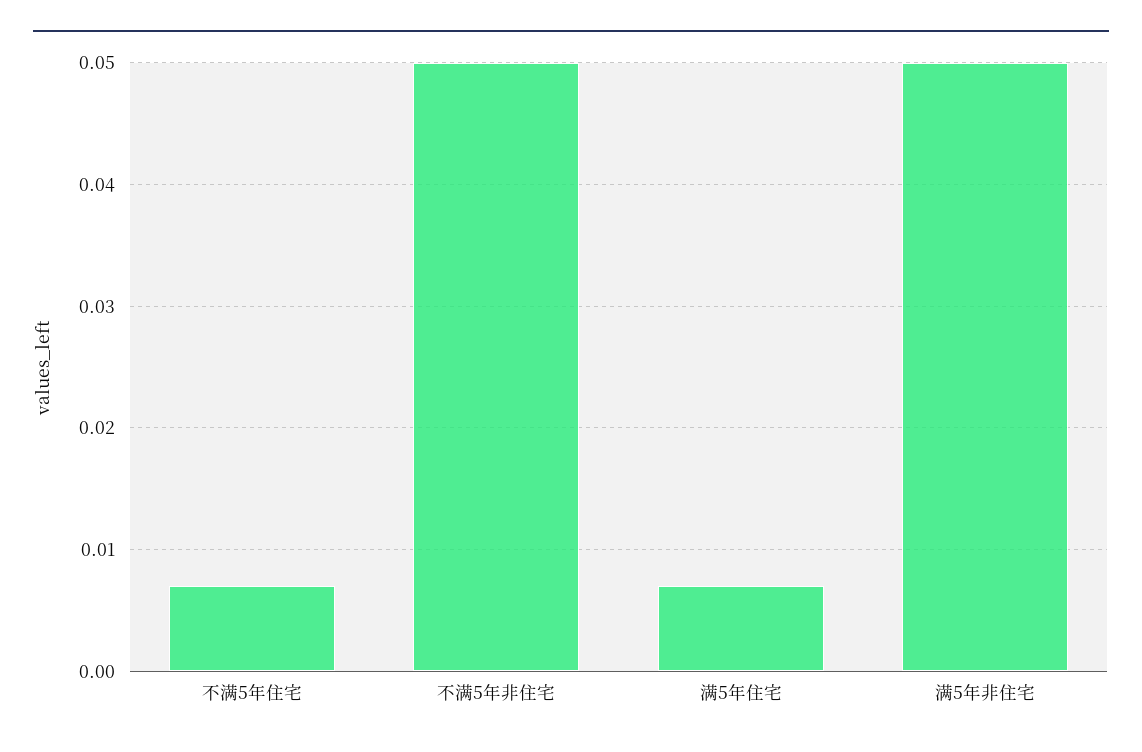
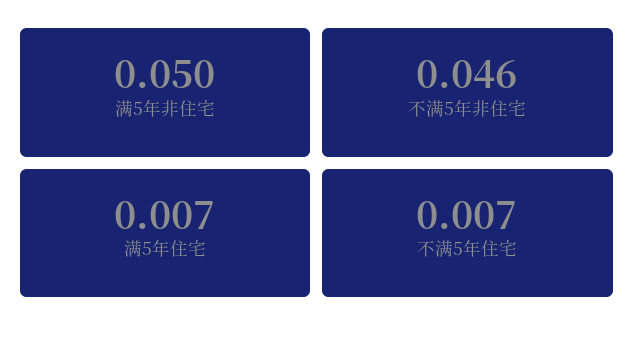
  {
    "不满5年住宅": 0.007,
-   "不满5年非住宅": 0.05,
+   "不满5年非住宅": 0.046,
    "满5年住宅": 0.007,
    "满5年非住宅": 0.05
  }

